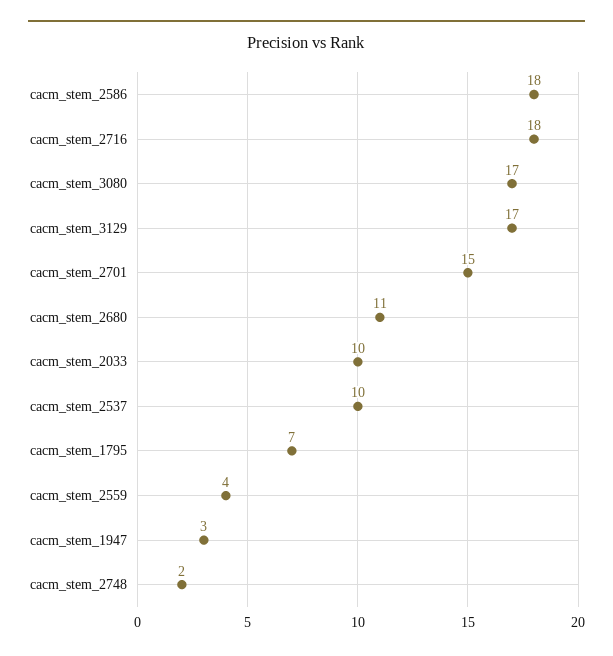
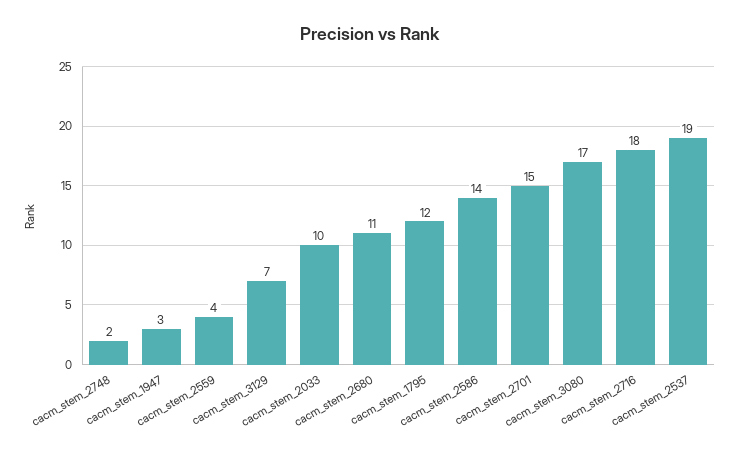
  {
-   "cacm_stem_2586": 18,
+   "cacm_stem_2586": 14,
    "cacm_stem_2716": 18,
    "cacm_stem_3080": 17,
-   "cacm_stem_3129": 17,
+   "cacm_stem_3129": 7,
    "cacm_stem_2701": 15,
    "cacm_stem_2680": 11,
    "cacm_stem_2033": 10,
-   "cacm_stem_2537": 10,
+   "cacm_stem_2537": 19,
-   "cacm_stem_1795": 7,
+   "cacm_stem_1795": 12,
    "cacm_stem_2559": 4,
    "cacm_stem_1947": 3,
    "cacm_stem_2748": 2
  }

